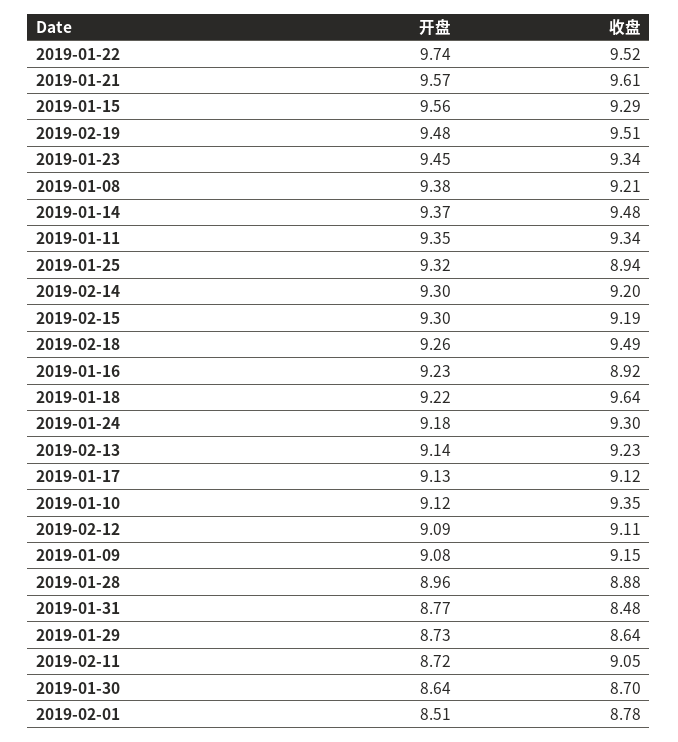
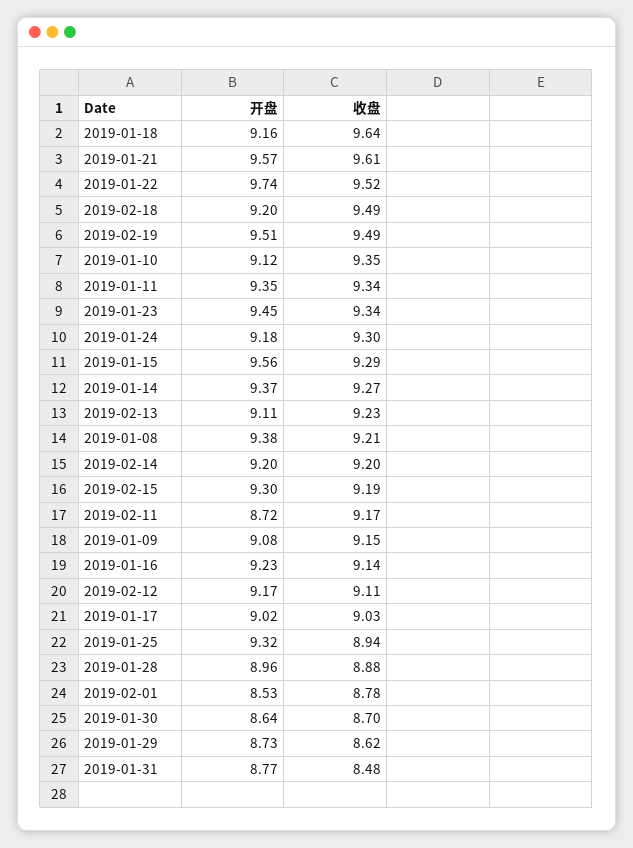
  {
    "开盘": {
      "2019-01-22": 9.74,
      "2019-01-21": 9.57,
      "2019-01-15": 9.56,
-     "2019-02-19": 9.48,
+     "2019-02-19": 9.51,
      "2019-01-23": 9.45,
      "2019-01-08": 9.38,
      "2019-01-14": 9.37,
      "2019-01-11": 9.35,
      "2019-01-25": 9.32,
-     "2019-02-14": 9.3,
+     "2019-02-14": 9.2,
      "2019-02-15": 9.3,
-     "2019-02-18": 9.26,
+     "2019-02-18": 9.2,
      "2019-01-16": 9.23,
-     "2019-01-18": 9.22,
+     "2019-01-18": 9.16,
      "2019-01-24": 9.18,
-     "2019-02-13": 9.14,
+     "2019-02-13": 9.11,
-     "2019-01-17": 9.13,
+     "2019-01-17": 9.02,
      "2019-01-10": 9.12,
-     "2019-02-12": 9.09,
+     "2019-02-12": 9.17,
      "2019-01-09": 9.08,
      "2019-01-28": 8.96,
      "2019-01-31": 8.77,
      "2019-01-29": 8.73,
      "2019-02-11": 8.72,
      "2019-01-30": 8.64,
-     "2019-02-01": 8.51
+     "2019-02-01": 8.53
    },
    "收盘": {
      "2019-01-22": 9.52,
      "2019-01-21": 9.61,
      "2019-01-15": 9.29,
-     "2019-02-19": 9.51,
+     "2019-02-19": 9.49,
      "2019-01-23": 9.34,
      "2019-01-08": 9.21,
-     "2019-01-14": 9.48,
+     "2019-01-14": 9.27,
      "2019-01-11": 9.34,
      "2019-01-25": 8.94,
      "2019-02-14": 9.2,
      "2019-02-15": 9.19,
      "2019-02-18": 9.49,
-     "2019-01-16": 8.92,
+     "2019-01-16": 9.14,
      "2019-01-18": 9.64,
      "2019-01-24": 9.3,
      "2019-02-13": 9.23,
-     "2019-01-17": 9.12,
+     "2019-01-17": 9.03,
      "2019-01-10": 9.35,
      "2019-02-12": 9.11,
      "2019-01-09": 9.15,
      "2019-01-28": 8.88,
      "2019-01-31": 8.48,
-     "2019-01-29": 8.64,
+     "2019-01-29": 8.62,
-     "2019-02-11": 9.05,
+     "2019-02-11": 9.17,
      "2019-01-30": 8.7,
      "2019-02-01": 8.78
    }
  }

